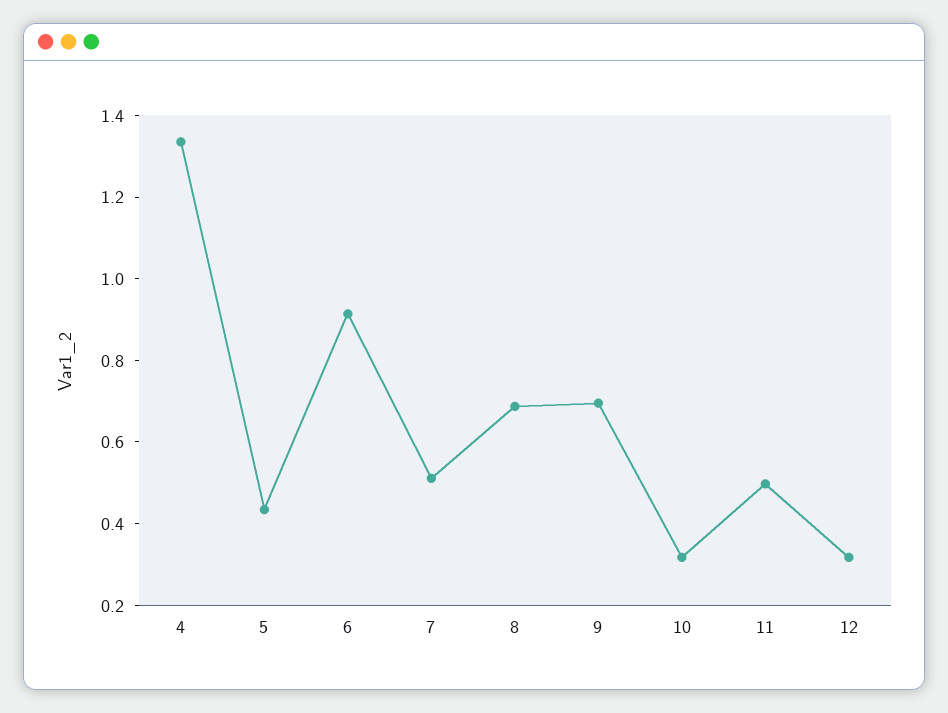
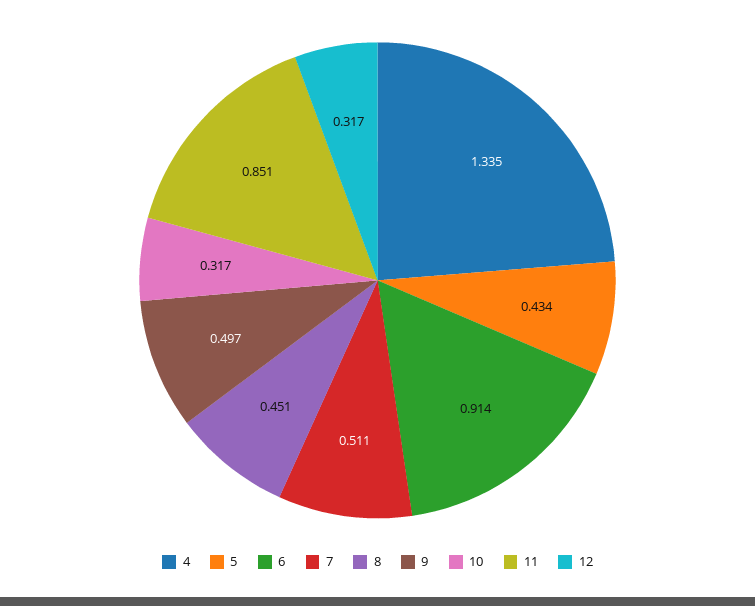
  {
    "4": 1.335,
    "5": 0.434,
    "6": 0.914,
    "7": 0.511,
-   "8": 0.7,
+   "8": 0.451,
-   "9": 0.7,
+   "9": 0.497,
    "10": 0.317,
-   "11": 0.5,
+   "11": 0.851,
    "12": 0.317
  }

